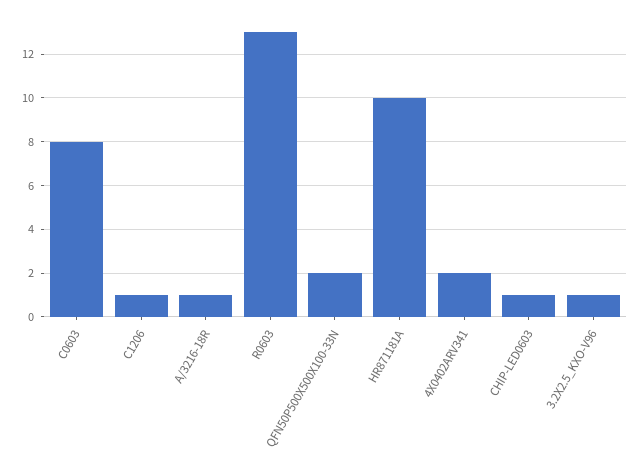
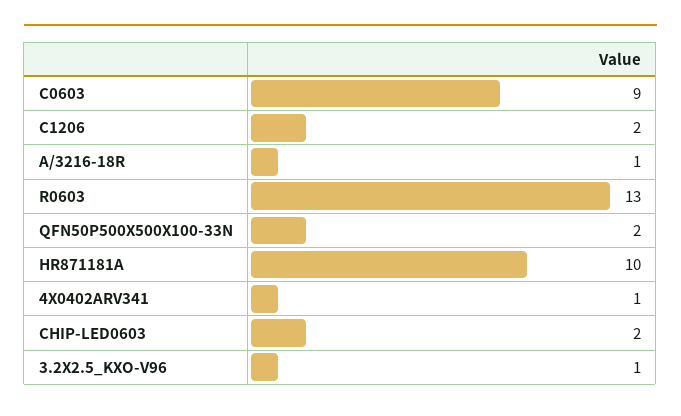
  {
-   "C0603": 8,
+   "C0603": 9,
-   "C1206": 1,
+   "C1206": 2,
    "A/3216-18R": 1,
    "R0603": 13,
    "QFN50P500X500X100-33N": 2,
    "HR871181A": 10,
-   "4X0402ARV341": 2,
+   "4X0402ARV341": 1,
-   "CHIP-LED0603": 1,
+   "CHIP-LED0603": 2,
    "3.2X2.5_KXO-V96": 1
  }

